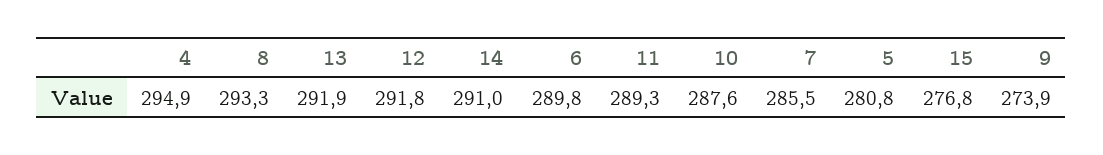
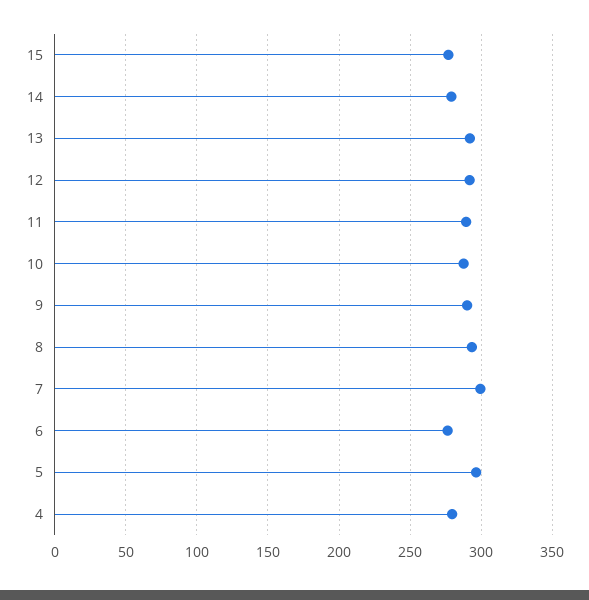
  {
-   "4": 294.9,
+   "4": 280,
    "8": 293.3,
    "13": 291.9,
    "12": 291.8,
-   "14": 291,
+   "14": 280,
-   "6": 289.8,
+   "6": 275,
    "11": 289.3,
    "10": 287.6,
-   "7": 285.5,
+   "7": 300,
-   "5": 280.8,
+   "5": 295,
    "15": 276.8,
-   "9": 273.9
+   "9": 290
  }

